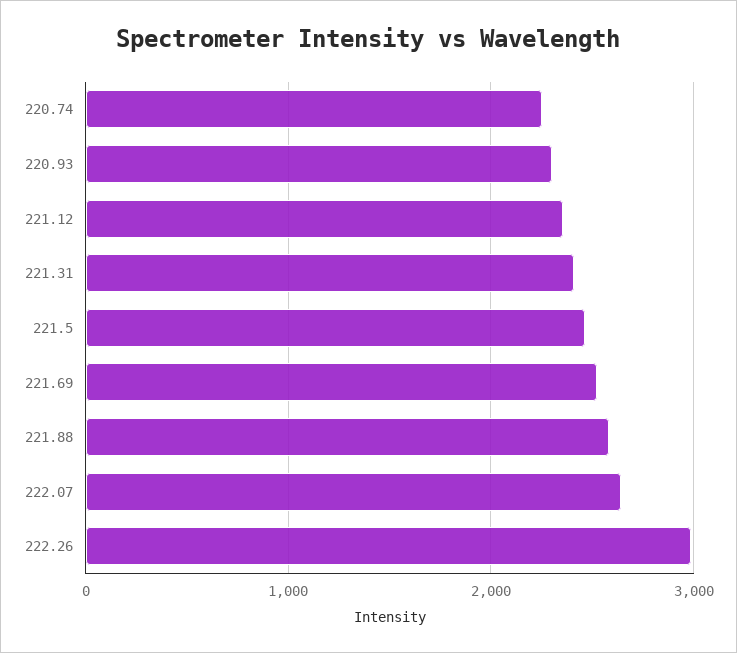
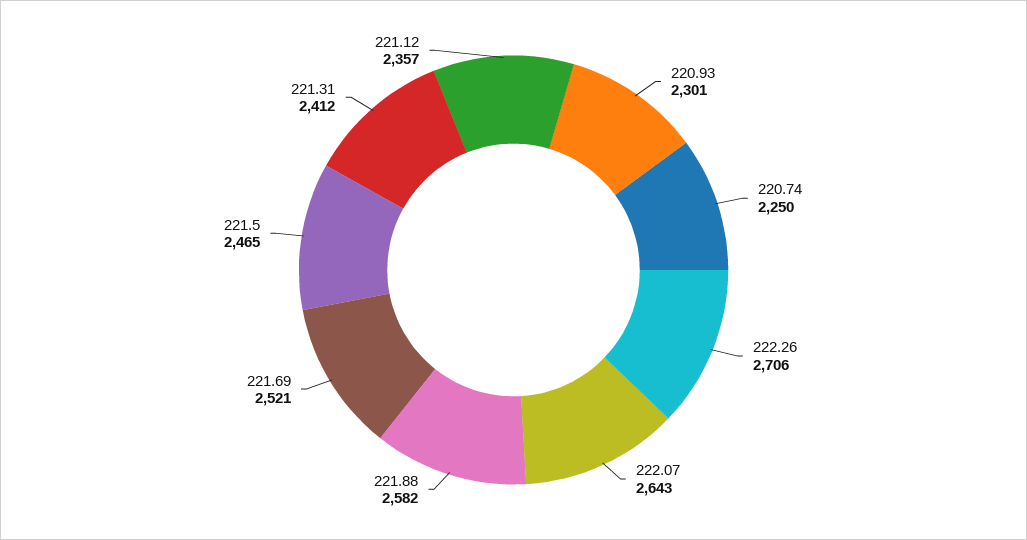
  {
    "220.74": 2250,
    "220.93": 2301,
    "221.12": 2357,
    "221.31": 2412,
    "221.5": 2465,
    "221.69": 2521,
    "221.88": 2582,
    "222.07": 2643,
-   "222.26": 3000
+   "222.26": 2706
  }

